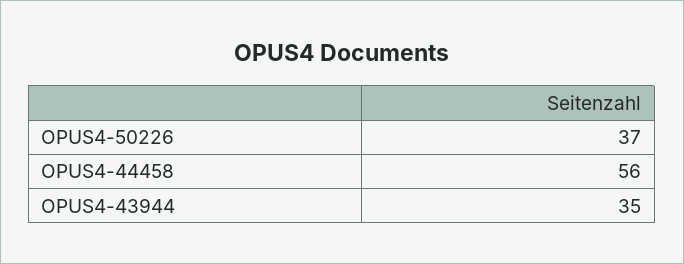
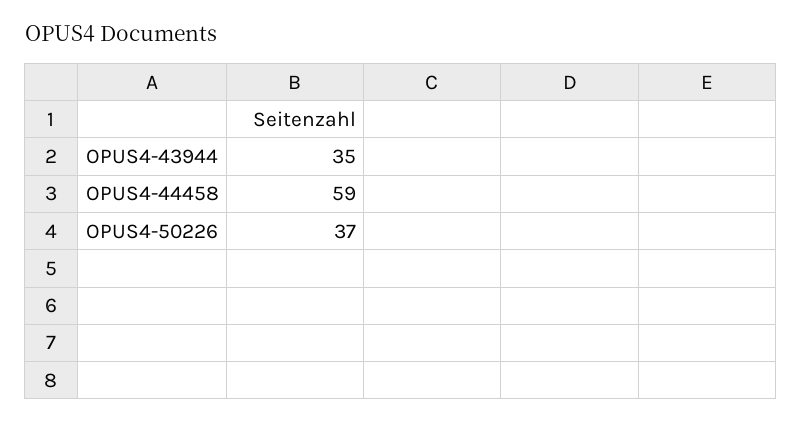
  {
    "OPUS4-50226": 37,
-   "OPUS4-44458": 56,
+   "OPUS4-44458": 59,
    "OPUS4-43944": 35
  }

